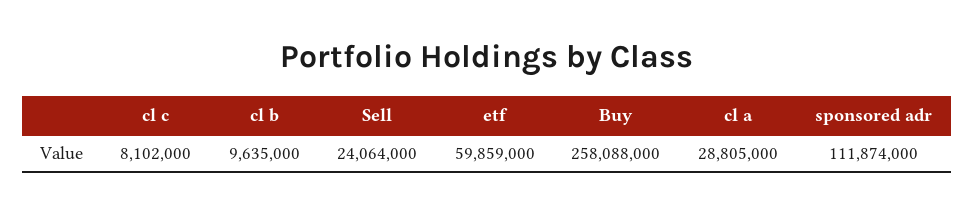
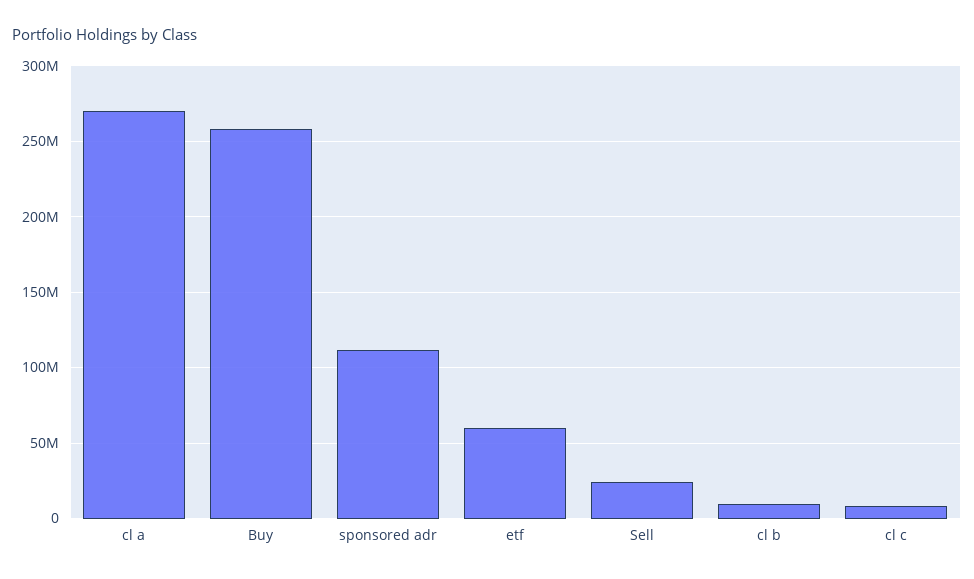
  {
    "cl c": 8102000,
    "cl b": 9635000,
    "Sell": 24064000,
    "etf": 59859000,
    "Buy": 258088000,
-   "cl a": 28805000,
+   "cl a": 270000000,
    "sponsored adr": 111874000
  }

